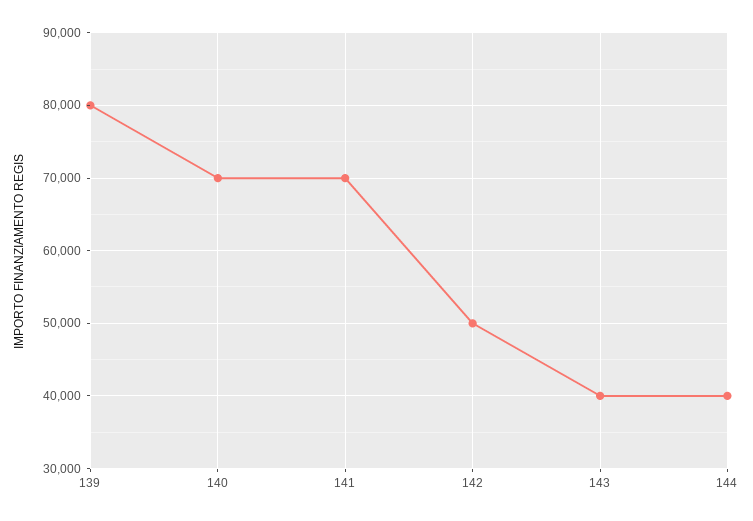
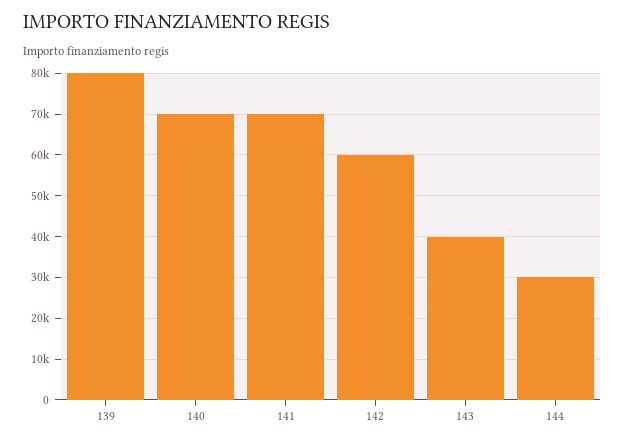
  {
    "139": 80000,
    "140": 70000,
    "141": 70000,
-   "142": 50000,
+   "142": 60000,
    "143": 40000,
-   "144": 40000
+   "144": 30000
  }

